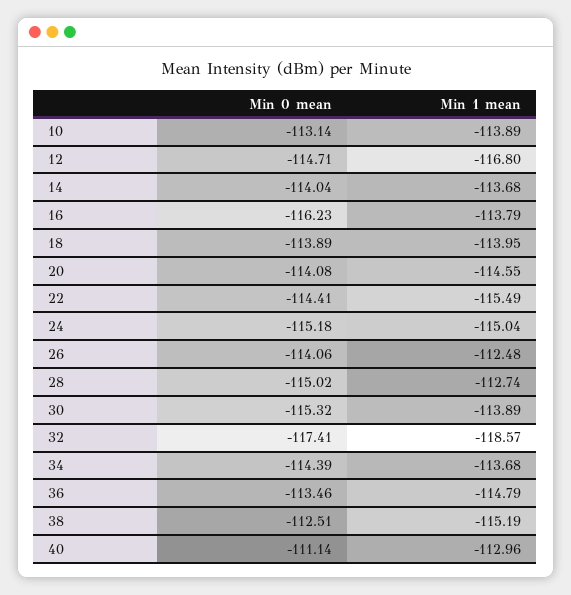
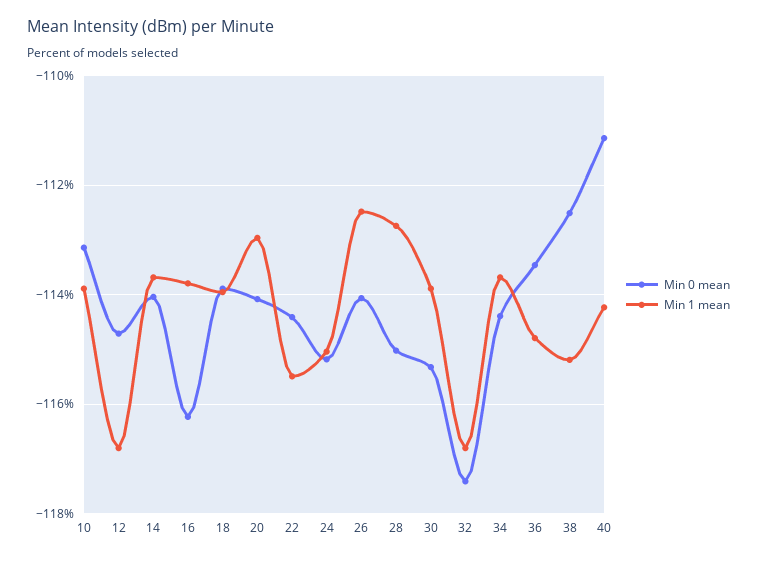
  {
    "Min 0 mean": {
      "10": -113.14,
      "12": -114.71,
      "14": -114.04,
      "16": -116.23,
      "18": -113.89,
      "20": -114.08,
      "22": -114.41,
      "24": -115.18,
      "26": -114.06,
      "28": -115.02,
      "30": -115.32,
      "32": -117.41,
      "34": -114.39,
      "36": -113.46,
      "38": -112.51,
      "40": -111.14
    },
    "Min 1 mean": {
      "10": -113.89,
      "12": -116.8,
      "14": -113.68,
      "16": -113.79,
      "18": -113.95,
-     "20": -114.55,
+     "20": -113,
      "22": -115.49,
      "24": -115.04,
      "26": -112.48,
      "28": -112.74,
      "30": -113.89,
-     "32": -118.57,
+     "32": -116.8,
      "34": -113.68,
      "36": -114.79,
      "38": -115.19,
-     "40": -112.96
+     "40": -114.2
    }
  }

